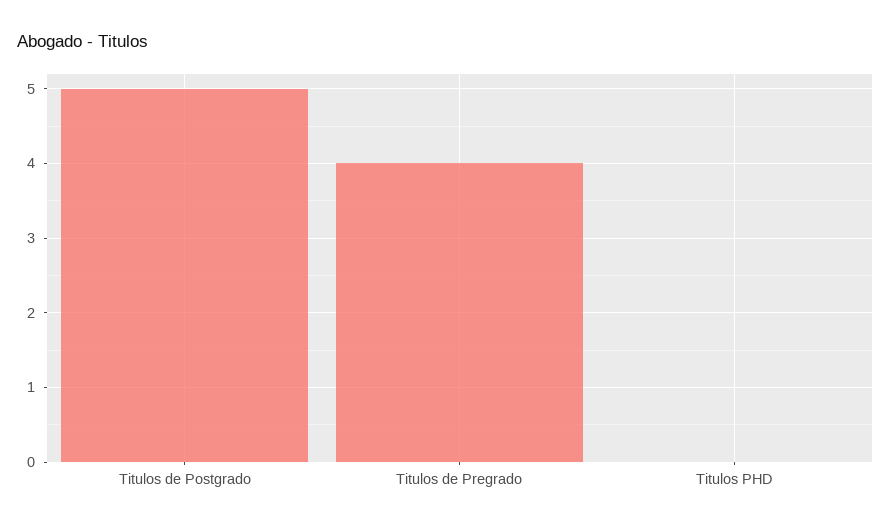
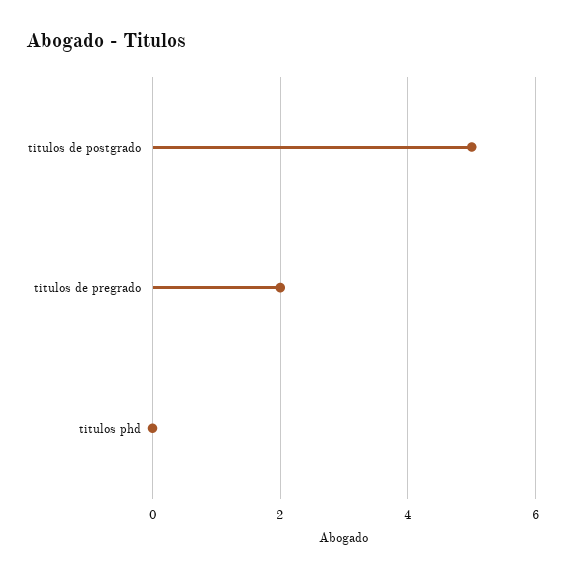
  {
    "Titulos de Postgrado": 5,
-   "Titulos de Pregrado": 4,
+   "Titulos de Pregrado": 2,
    "Titulos PHD": 0
  }

